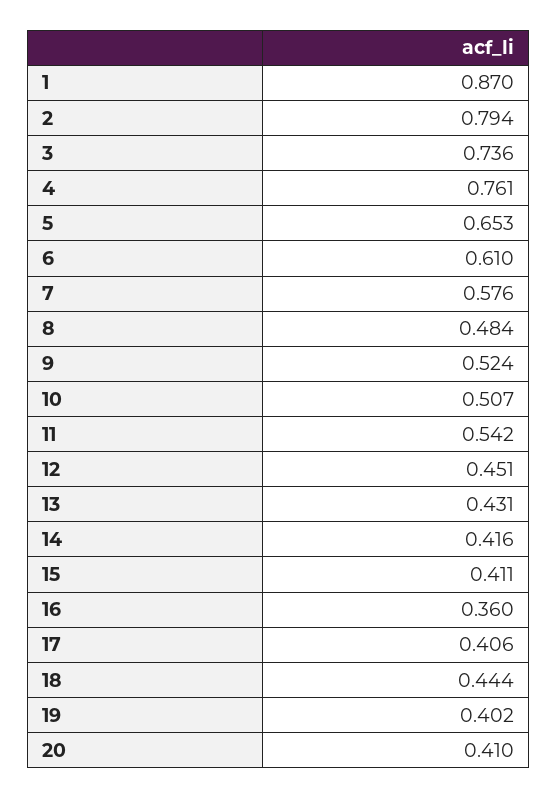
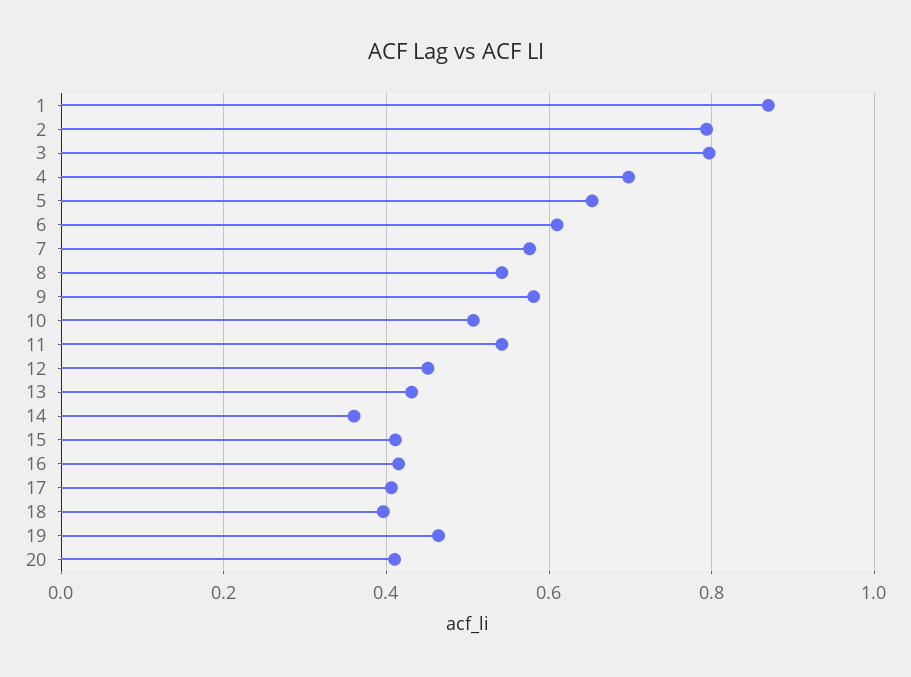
  {
    "1": 0.87,
    "2": 0.794,
-   "3": 0.736,
+   "3": 0.8,
-   "4": 0.761,
+   "4": 0.7,
    "5": 0.653,
    "6": 0.61,
    "7": 0.576,
-   "8": 0.484,
+   "8": 0.54,
-   "9": 0.524,
+   "9": 0.58,
    "10": 0.507,
    "11": 0.542,
    "12": 0.451,
    "13": 0.431,
-   "14": 0.416,
+   "14": 0.36,
    "15": 0.411,
-   "16": 0.36,
+   "16": 0.42,
    "17": 0.406,
-   "18": 0.444,
+   "18": 0.4,
-   "19": 0.402,
+   "19": 0.46,
    "20": 0.41
  }

